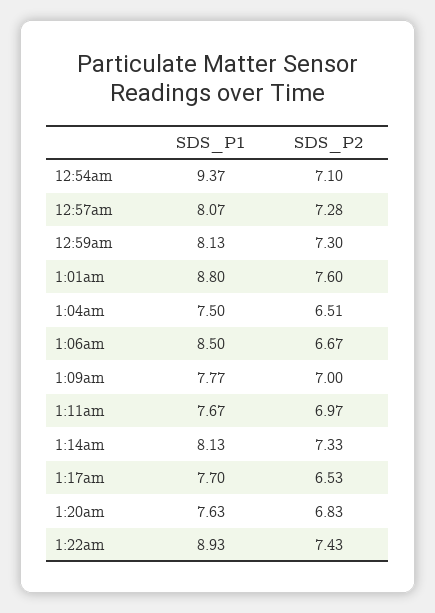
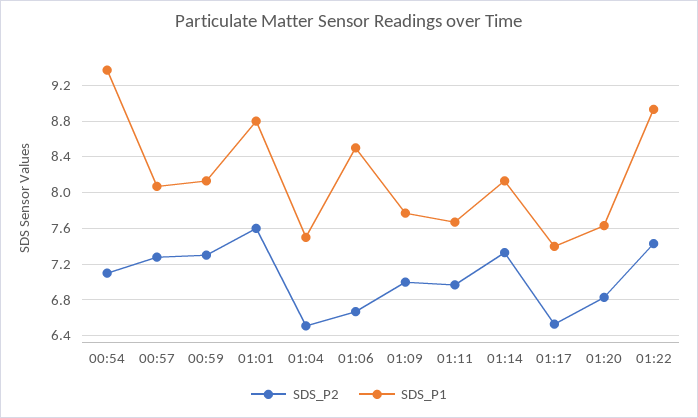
  {
    "SDS_P1": {
      "12:54am": 9.37,
      "12:57am": 8.07,
      "12:59am": 8.13,
      "1:01am": 8.8,
      "1:04am": 7.5,
      "1:06am": 8.5,
      "1:09am": 7.77,
      "1:11am": 7.67,
      "1:14am": 8.13,
-     "1:17am": 7.7,
+     "1:17am": 7.4,
      "1:20am": 7.63,
      "1:22am": 8.93
    },
    "SDS_P2": {
      "12:54am": 7.1,
      "12:57am": 7.28,
      "12:59am": 7.3,
      "1:01am": 7.6,
      "1:04am": 6.51,
      "1:06am": 6.67,
      "1:09am": 7,
      "1:11am": 6.97,
      "1:14am": 7.33,
      "1:17am": 6.53,
      "1:20am": 6.83,
      "1:22am": 7.43
    }
  }

